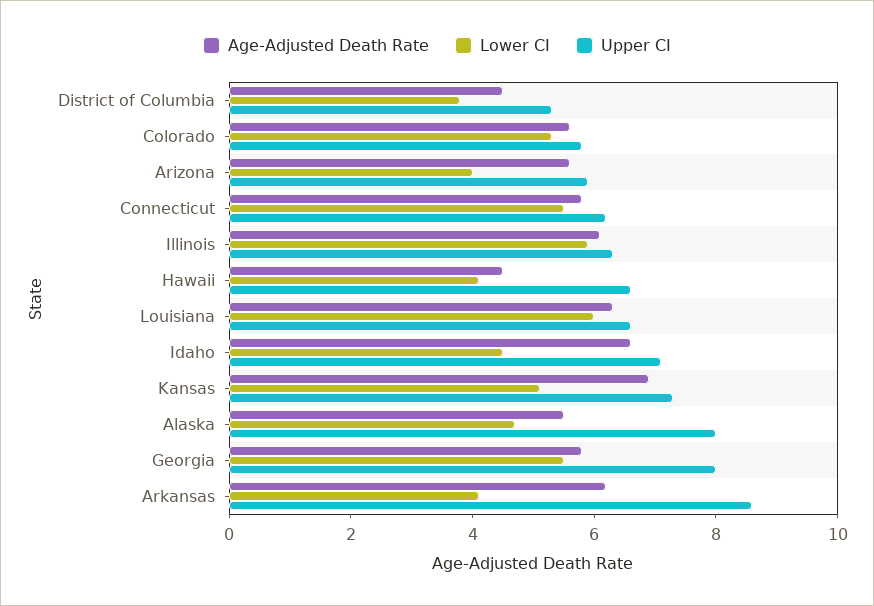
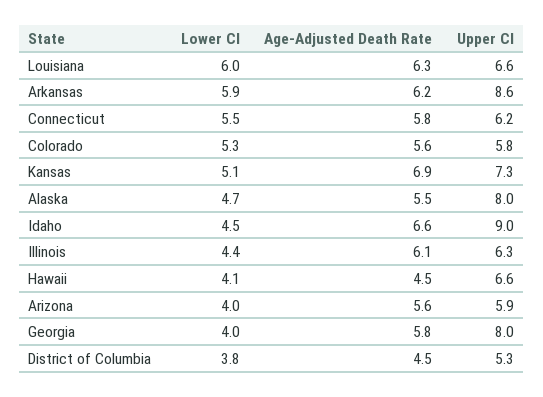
  {
    "Age-Adjusted Death Rate": {
      "District of Columbia": 4.5,
      "Colorado": 5.6,
      "Arizona": 5.6,
      "Connecticut": 5.8,
      "Illinois": 6.1,
      "Hawaii": 4.5,
      "Louisiana": 6.3,
      "Idaho": 6.6,
      "Kansas": 6.9,
      "Alaska": 5.5,
      "Georgia": 5.8,
      "Arkansas": 6.2
    },
    "Lower CI": {
      "District of Columbia": 3.8,
      "Colorado": 5.3,
      "Arizona": 4,
      "Connecticut": 5.5,
-     "Illinois": 6,
+     "Illinois": 4.4,
      "Hawaii": 4.1,
      "Louisiana": 6,
      "Idaho": 4.5,
      "Kansas": 5.1,
      "Alaska": 4.7,
-     "Georgia": 5.5,
+     "Georgia": 4,
-     "Arkansas": 4
+     "Arkansas": 5.9
    },
    "Upper CI": {
      "District of Columbia": 5.3,
      "Colorado": 5.8,
      "Arizona": 5.9,
      "Connecticut": 6.2,
      "Illinois": 6.3,
      "Hawaii": 6.6,
      "Louisiana": 6.6,
-     "Idaho": 7,
+     "Idaho": 9,
      "Kansas": 7.3,
      "Alaska": 8,
      "Georgia": 8,
      "Arkansas": 8.6
    }
  }

